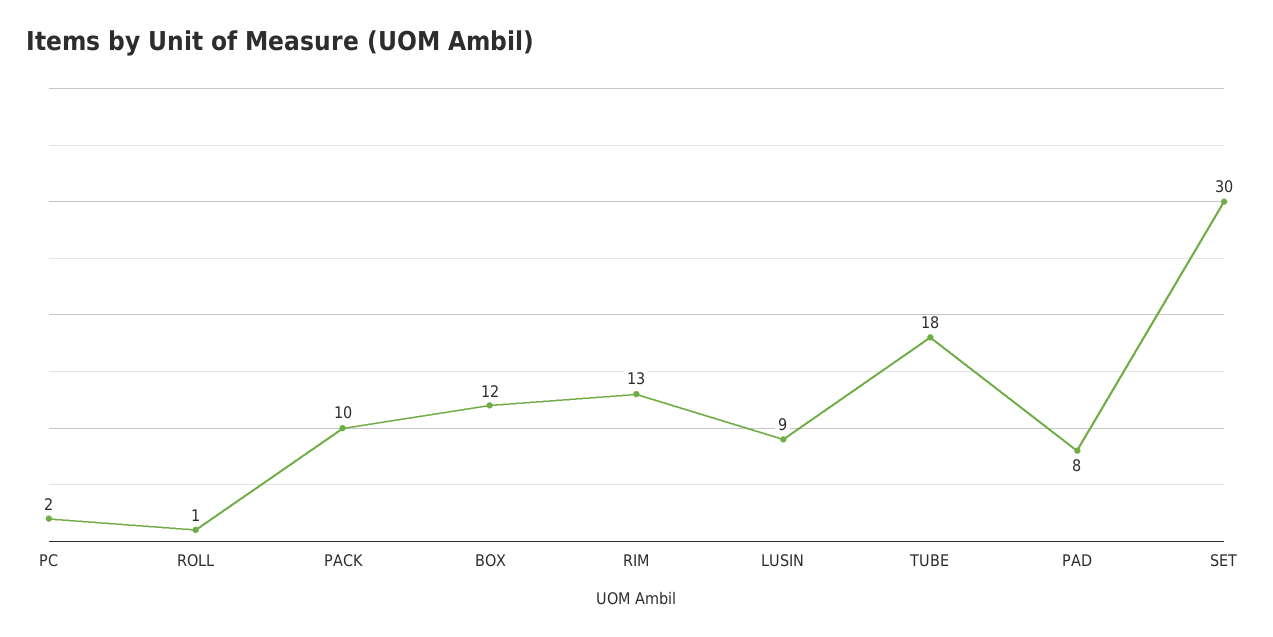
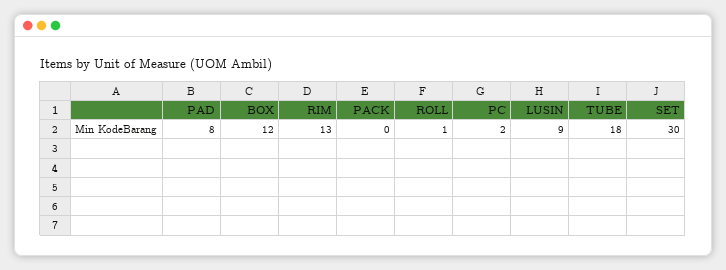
  {
    "PC": 2,
    "ROLL": 1,
-   "PACK": 10,
+   "PACK": 0,
    "BOX": 12,
    "RIM": 13,
    "LUSIN": 9,
    "TUBE": 18,
    "PAD": 8,
    "SET": 30
  }

